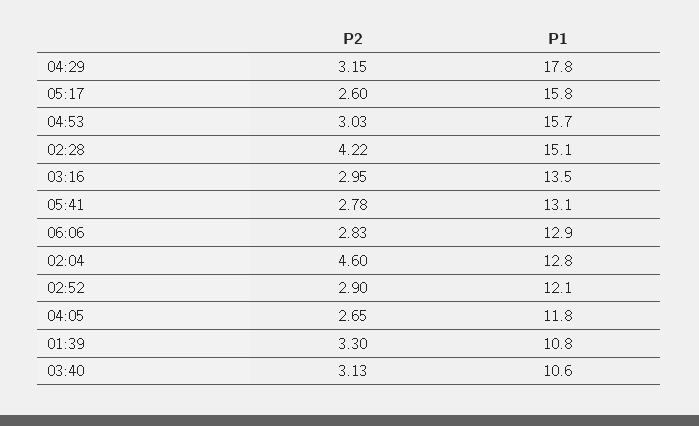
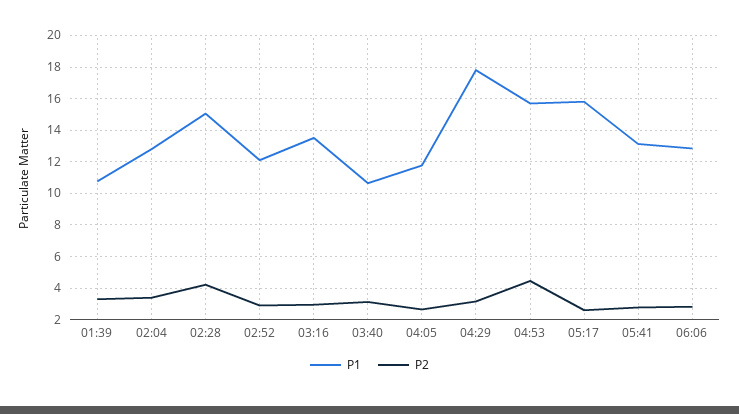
  {
    "P2": {
      "04:29": 3.15,
      "05:17": 2.6,
-     "04:53": 3.03,
+     "04:53": 4.5,
      "02:28": 4.22,
      "03:16": 2.95,
      "05:41": 2.78,
      "06:06": 2.83,
-     "02:04": 4.6,
+     "02:04": 3.5,
      "02:52": 2.9,
      "04:05": 2.65,
      "01:39": 3.3,
      "03:40": 3.13
    },
    "P1": {
      "04:29": 17.8,
      "05:17": 15.8,
      "04:53": 15.7,
      "02:28": 15.1,
      "03:16": 13.5,
      "05:41": 13.1,
      "06:06": 12.9,
      "02:04": 12.8,
      "02:52": 12.1,
      "04:05": 11.8,
      "01:39": 10.8,
      "03:40": 10.6
    }
  }

